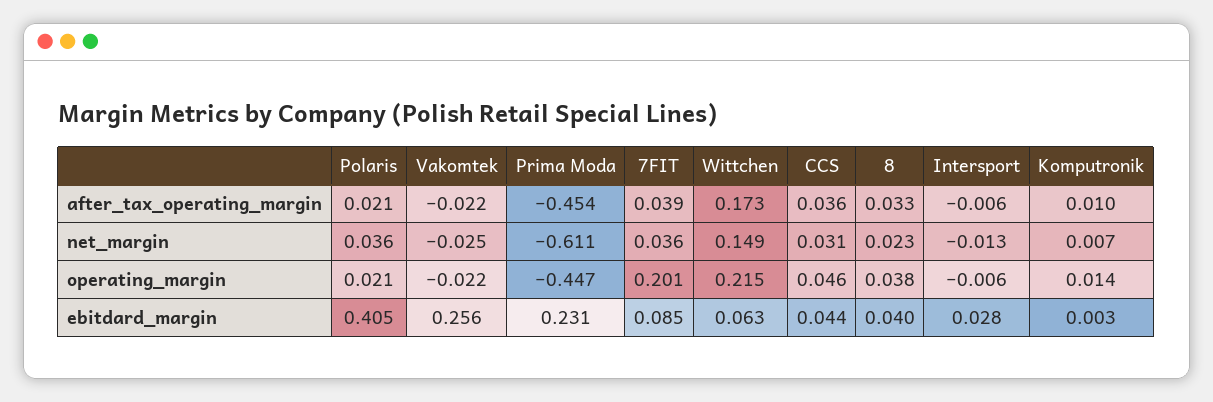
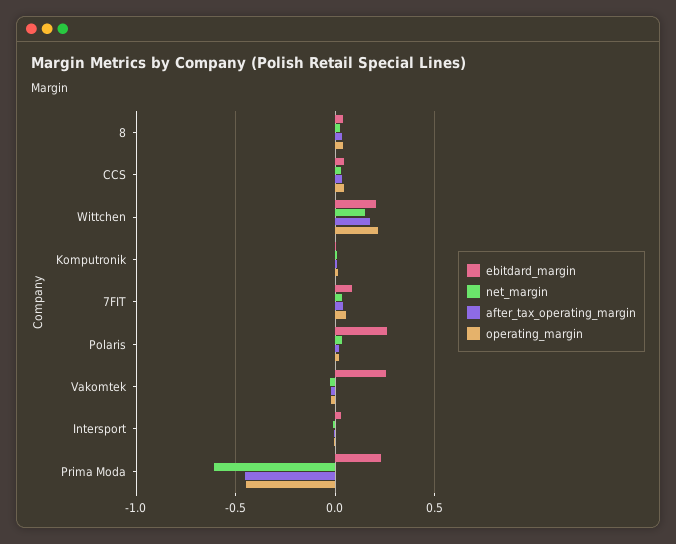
  {
    "after_tax_operating_margin": {
      "Polaris": 0.021,
      "Vakomtek": -0.022,
      "Prima Moda": -0.454,
      "7FIT": 0.039,
      "Wittchen": 0.173,
      "CCS": 0.036,
      "8": 0.033,
      "Intersport": -0.006,
      "Komputronik": 0.01
    },
    "net_margin": {
      "Polaris": 0.036,
      "Vakomtek": -0.025,
      "Prima Moda": -0.611,
      "7FIT": 0.036,
      "Wittchen": 0.149,
      "CCS": 0.031,
      "8": 0.023,
      "Intersport": -0.013,
      "Komputronik": 0.007
    },
    "operating_margin": {
      "Polaris": 0.021,
      "Vakomtek": -0.022,
      "Prima Moda": -0.447,
-     "7FIT": 0.201,
+     "7FIT": 0.05,
      "Wittchen": 0.215,
      "CCS": 0.046,
      "8": 0.038,
      "Intersport": -0.006,
      "Komputronik": 0.014
    },
    "ebitdard_margin": {
-     "Polaris": 0.405,
+     "Polaris": 0.25,
      "Vakomtek": 0.256,
      "Prima Moda": 0.231,
      "7FIT": 0.085,
-     "Wittchen": 0.063,
+     "Wittchen": 0.2,
      "CCS": 0.044,
      "8": 0.04,
      "Intersport": 0.028,
      "Komputronik": 0.003
    }
  }

